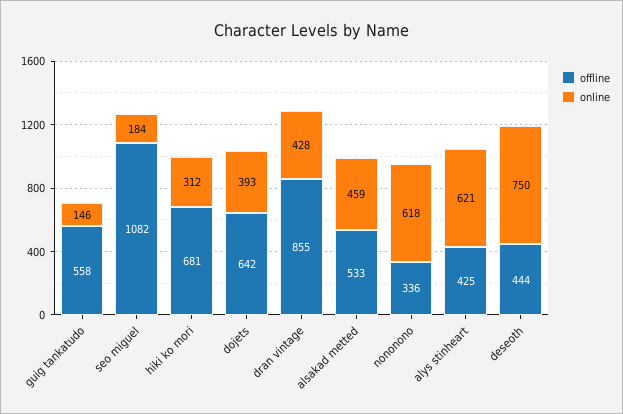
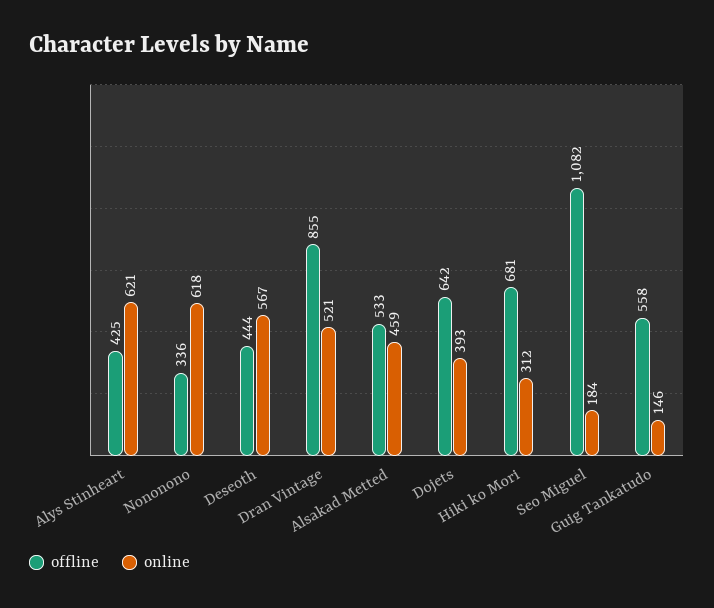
  {
    "offline": {
      "guig tankatudo": 558,
      "seo miguel": 1082,
      "hiki ko mori": 681,
      "dojets": 642,
      "dran vintage": 855,
      "alsakad metted": 533,
      "nononono": 336,
      "alys stinheart": 425,
      "deseoth": 444
    },
    "online": {
      "guig tankatudo": 146,
      "seo miguel": 184,
      "hiki ko mori": 312,
      "dojets": 393,
-     "dran vintage": 428,
+     "dran vintage": 521,
      "alsakad metted": 459,
      "nononono": 618,
      "alys stinheart": 621,
-     "deseoth": 750
+     "deseoth": 567
    }
  }

